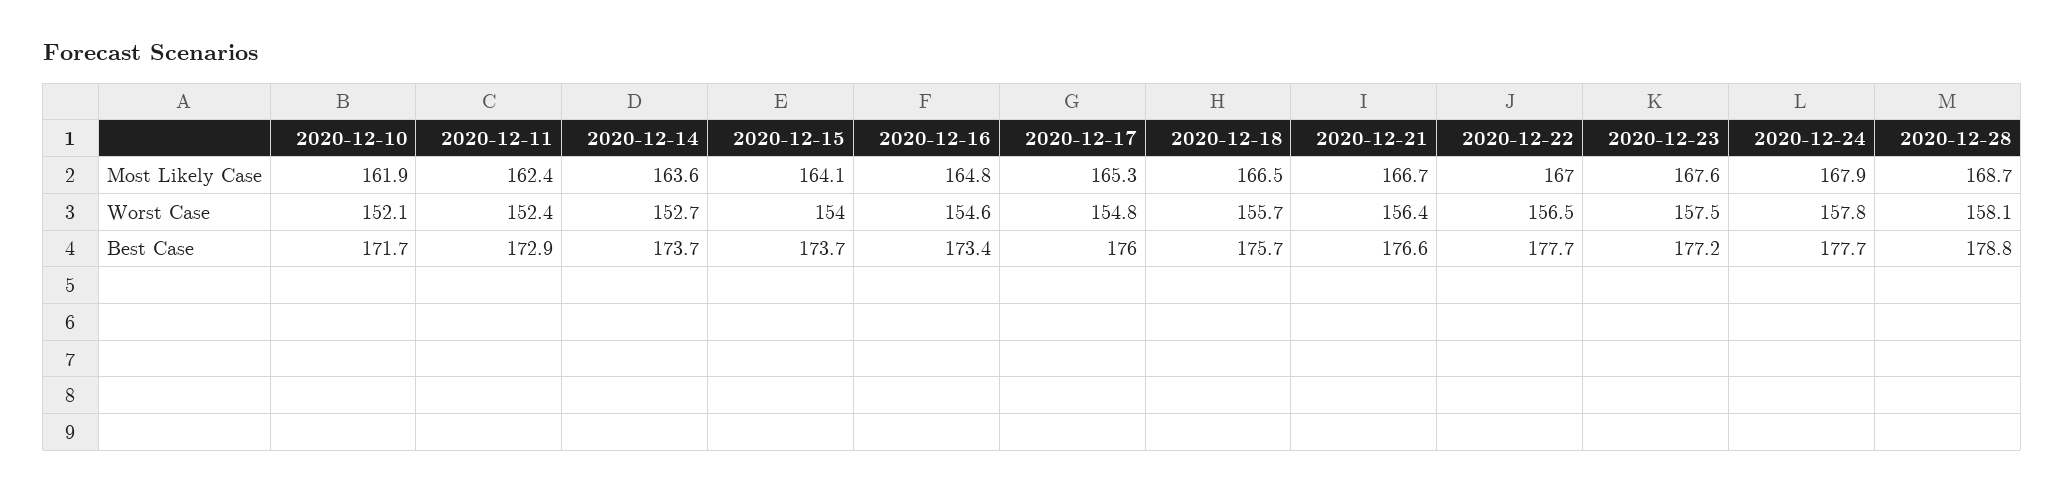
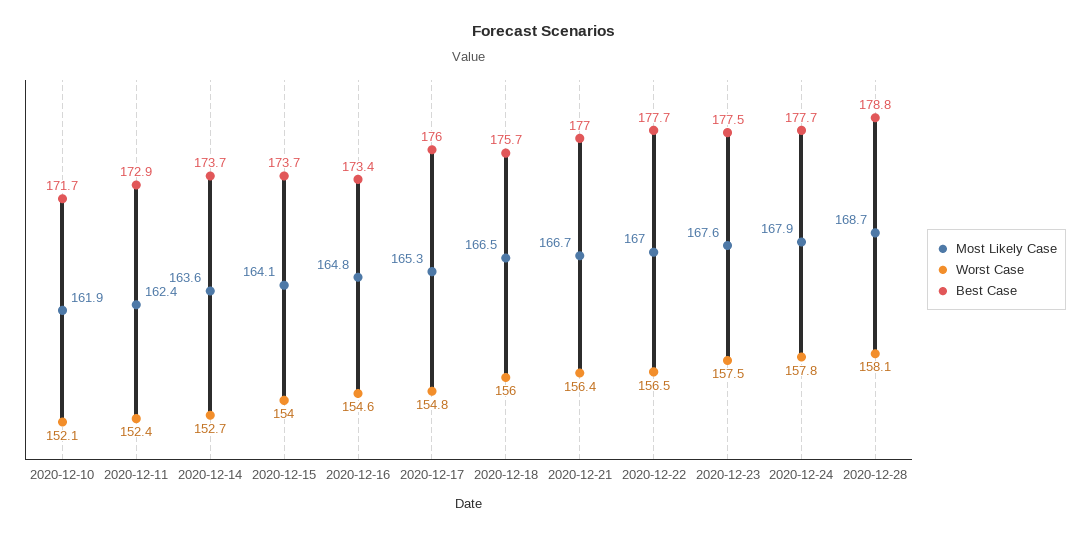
  {
    "Most Likely Case": {
      "2020-12-10": 161.9,
      "2020-12-11": 162.4,
      "2020-12-14": 163.6,
      "2020-12-15": 164.1,
      "2020-12-16": 164.8,
      "2020-12-17": 165.3,
      "2020-12-18": 166.5,
      "2020-12-21": 166.7,
      "2020-12-22": 167,
      "2020-12-23": 167.6,
      "2020-12-24": 167.9,
      "2020-12-28": 168.7
    },
    "Worst Case": {
      "2020-12-10": 152.1,
      "2020-12-11": 152.4,
      "2020-12-14": 152.7,
      "2020-12-15": 154,
      "2020-12-16": 154.6,
      "2020-12-17": 154.8,
-     "2020-12-18": 155.7,
+     "2020-12-18": 156,
      "2020-12-21": 156.4,
      "2020-12-22": 156.5,
      "2020-12-23": 157.5,
      "2020-12-24": 157.8,
      "2020-12-28": 158.1
    },
    "Best Case": {
      "2020-12-10": 171.7,
      "2020-12-11": 172.9,
      "2020-12-14": 173.7,
      "2020-12-15": 173.7,
      "2020-12-16": 173.4,
      "2020-12-17": 176,
      "2020-12-18": 175.7,
-     "2020-12-21": 176.6,
+     "2020-12-21": 177,
      "2020-12-22": 177.7,
-     "2020-12-23": 177.2,
+     "2020-12-23": 177.5,
      "2020-12-24": 177.7,
      "2020-12-28": 178.8
    }
  }

